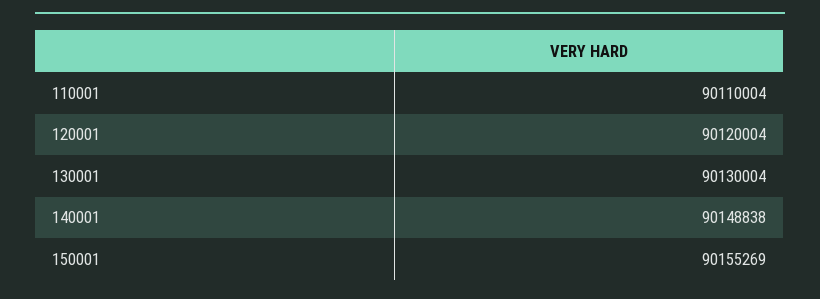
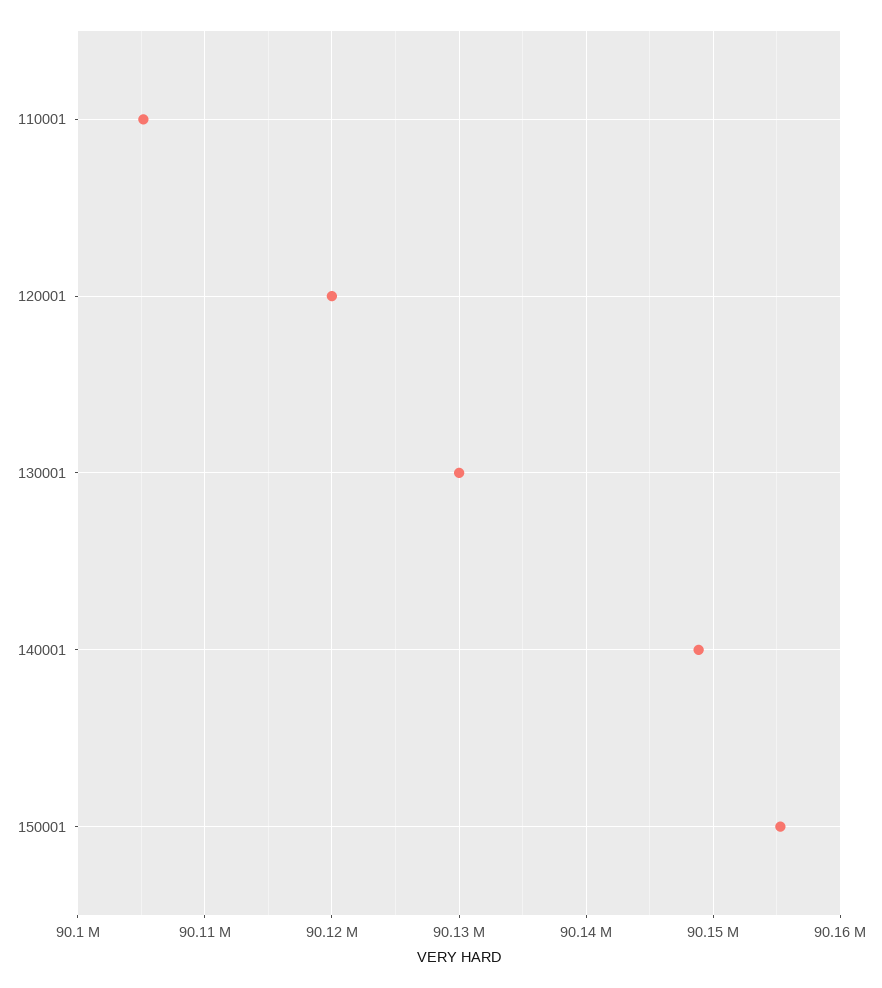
  {
-   "110001": 90110004,
+   "110001": 90105000,
    "120001": 90120004,
    "130001": 90130004,
    "140001": 90148838,
    "150001": 90155269
  }

